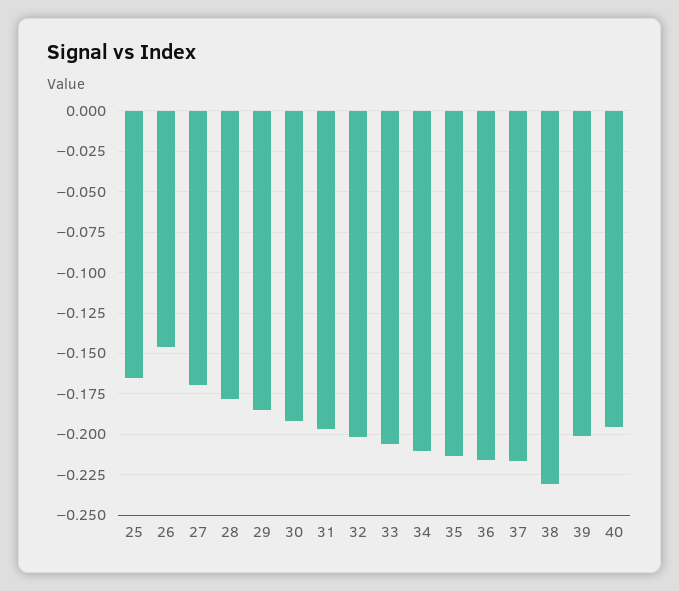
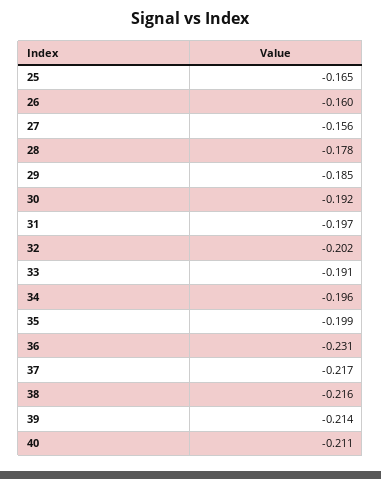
  {
    "25": -0.165,
-   "26": -0.145,
+   "26": -0.16,
-   "27": -0.17,
+   "27": -0.156,
    "28": -0.178,
    "29": -0.185,
    "30": -0.192,
    "31": -0.197,
    "32": -0.202,
-   "33": -0.205,
+   "33": -0.191,
-   "34": -0.21,
+   "34": -0.196,
-   "35": -0.215,
+   "35": -0.199,
-   "36": -0.215,
+   "36": -0.231,
    "37": -0.217,
-   "38": -0.23,
+   "38": -0.216,
-   "39": -0.2,
+   "39": -0.214,
-   "40": -0.195
+   "40": -0.211
  }

